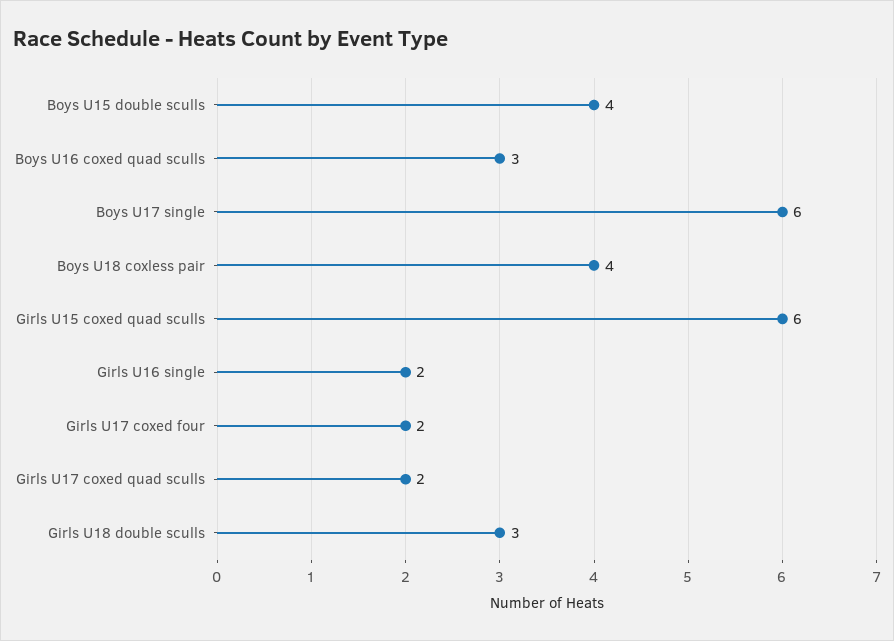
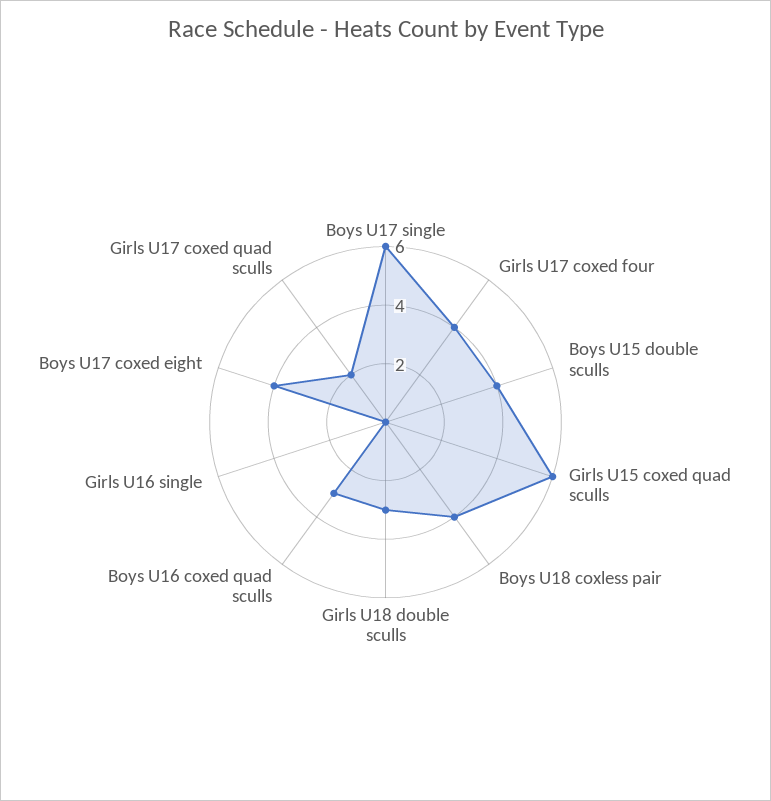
  {
    "Boys U15 double sculls": 4,
    "Boys U16 coxed quad sculls": 3,
    "Boys U17 single": 6,
    "Boys U18 coxless pair": 4,
    "Girls U15 coxed quad sculls": 6,
-   "Girls U16 single": 2,
+   "Girls U16 single": 0,
-   "Girls U17 coxed four": 2,
+   "Girls U17 coxed four": 4,
    "Girls U17 coxed quad sculls": 2,
-   "Girls U18 double sculls": 3
+   "Girls U18 double sculls": 3,
+   "Boys U17 coxed eight": 4
  }

